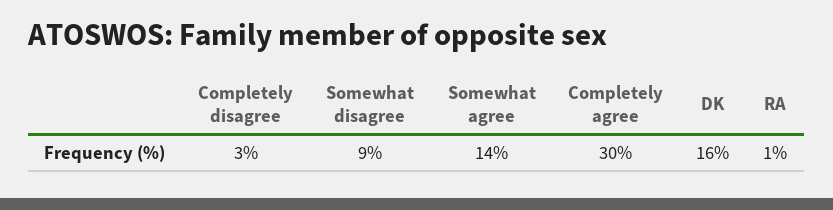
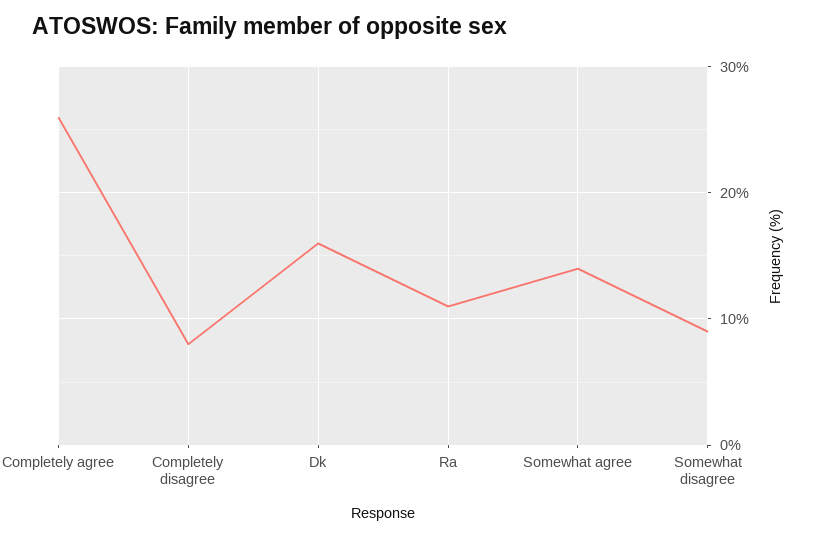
  {
-   "Completely disagree": 3,
+   "Completely disagree": 8,
    "Somewhat disagree": 9,
    "Somewhat agree": 14,
-   "Completely agree": 30,
+   "Completely agree": 26,
    "DK": 16,
-   "RA": 1
+   "RA": 11
  }

